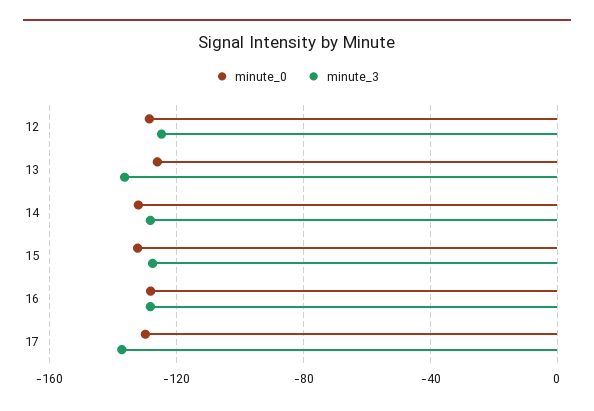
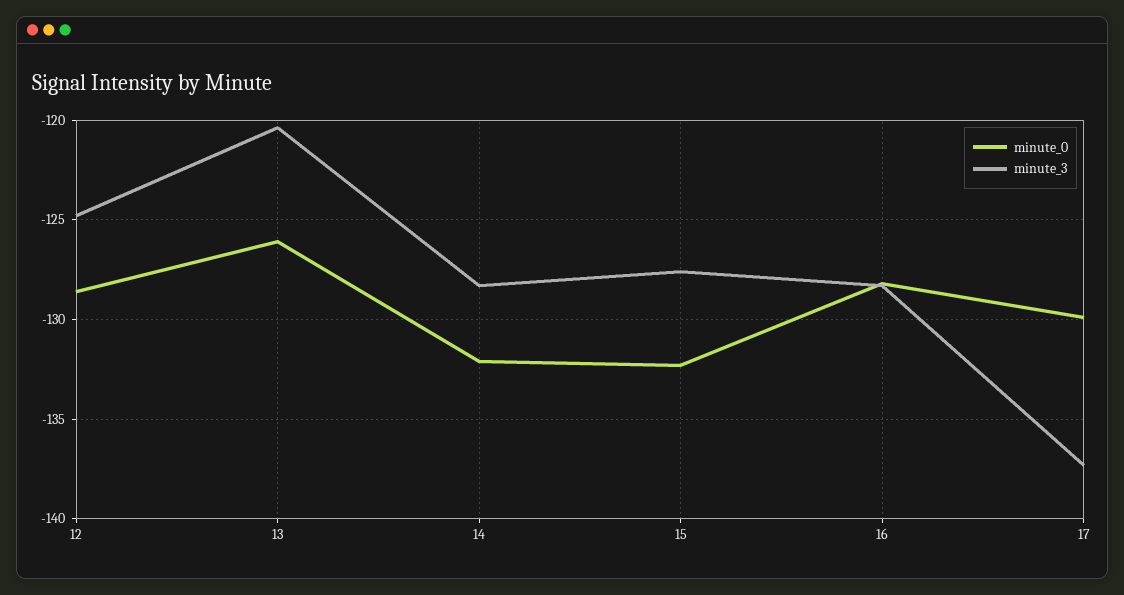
  {
    "minute_0": {
      "12": -128.5,
      "13": -126,
      "14": -132,
      "15": -132.5,
      "16": -128,
      "17": -130
    },
    "minute_3": {
      "12": -125,
-     "13": -135,
+     "13": -120.5,
      "14": -128.5,
      "15": -127.5,
      "16": -128.5,
      "17": -137.5
    }
  }

